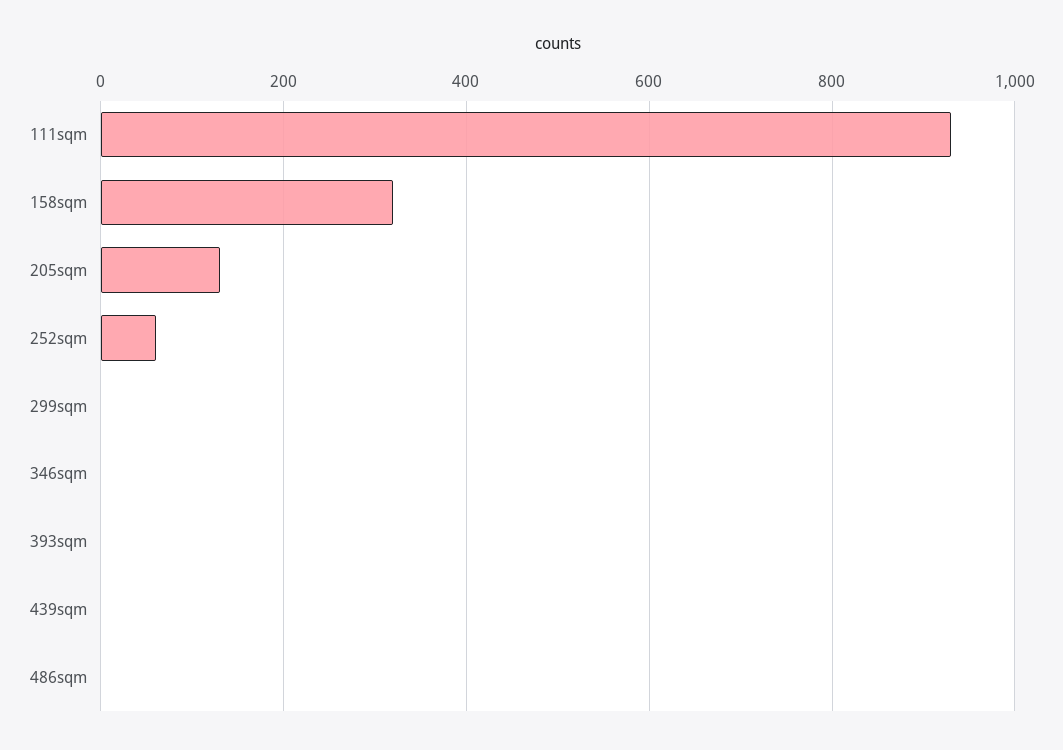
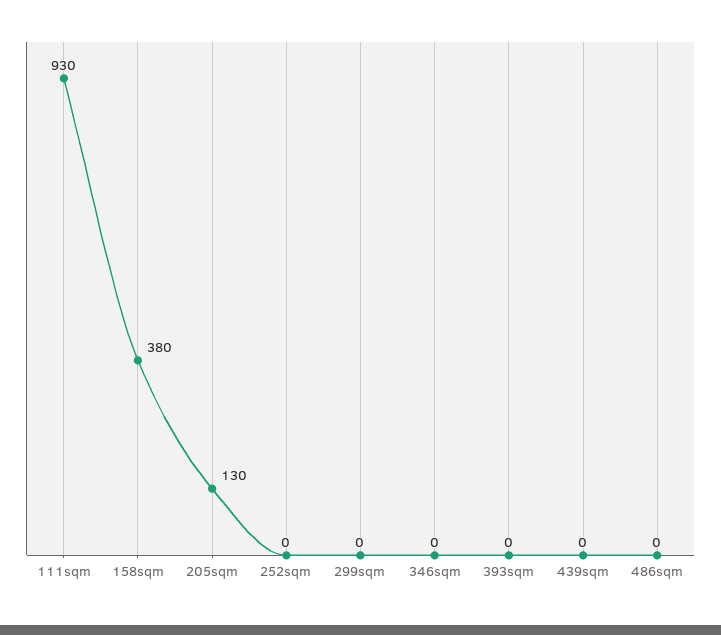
  {
    "111sqm": 930,
-   "158sqm": 320,
+   "158sqm": 380,
    "205sqm": 130,
-   "252sqm": 60,
+   "252sqm": 0,
    "299sqm": 0,
    "346sqm": 0,
    "393sqm": 0,
    "439sqm": 0,
    "486sqm": 0
  }

